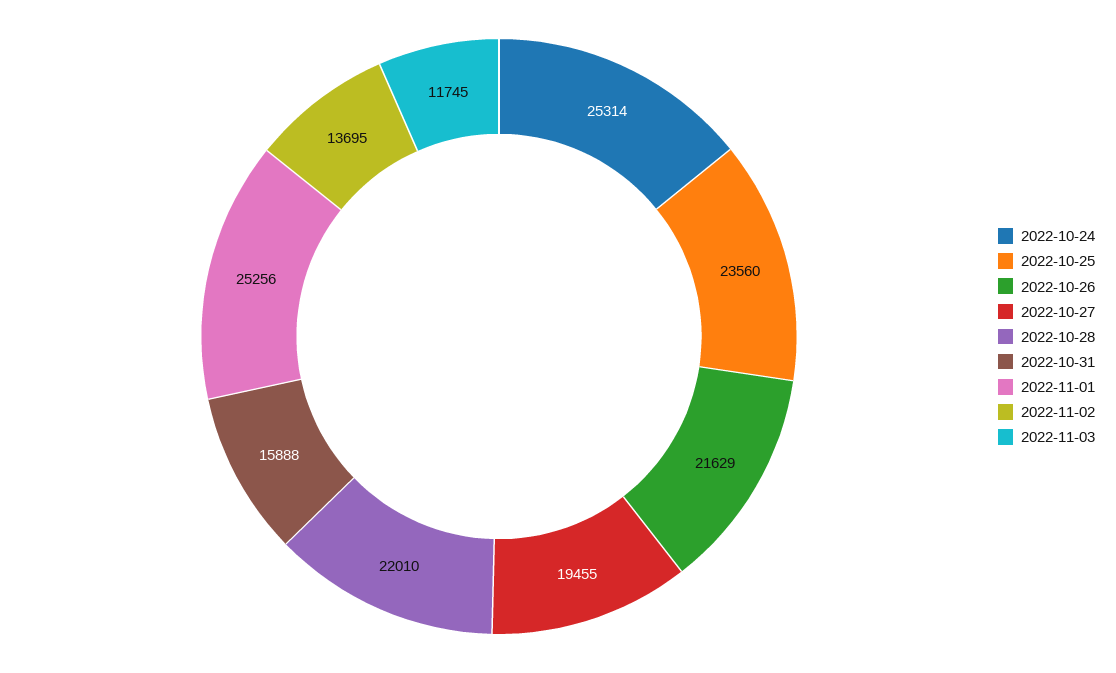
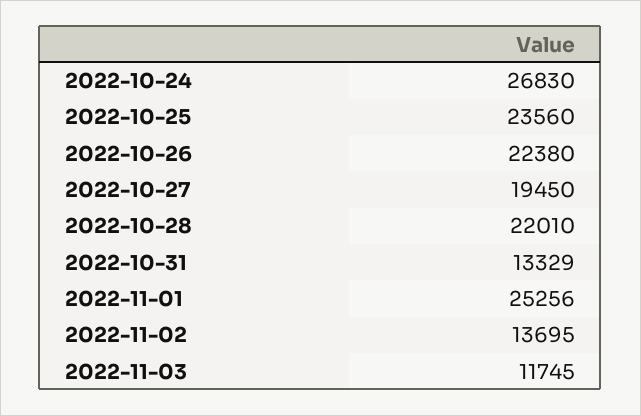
  {
-   "2022-10-24": 25314,
+   "2022-10-24": 26830,
    "2022-10-25": 23560,
-   "2022-10-26": 21629,
+   "2022-10-26": 22380,
-   "2022-10-27": 19455,
+   "2022-10-27": 19450,
    "2022-10-28": 22010,
-   "2022-10-31": 15888,
+   "2022-10-31": 13329,
    "2022-11-01": 25256,
    "2022-11-02": 13695,
    "2022-11-03": 11745
  }

